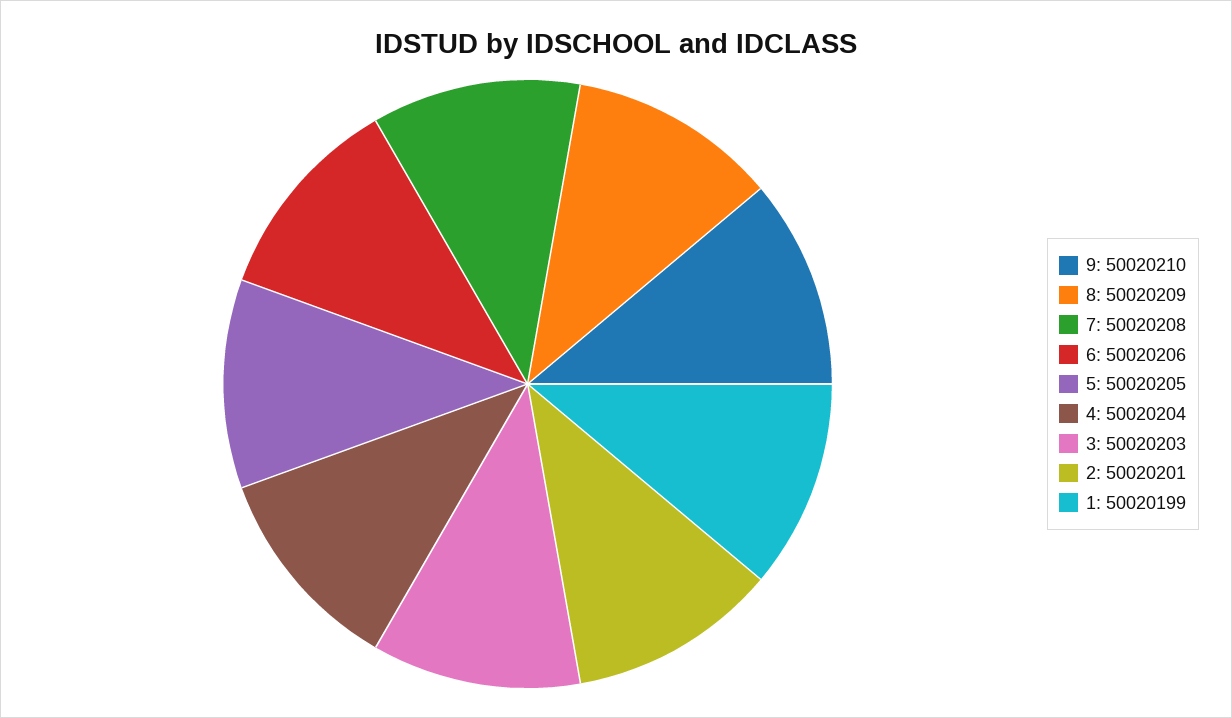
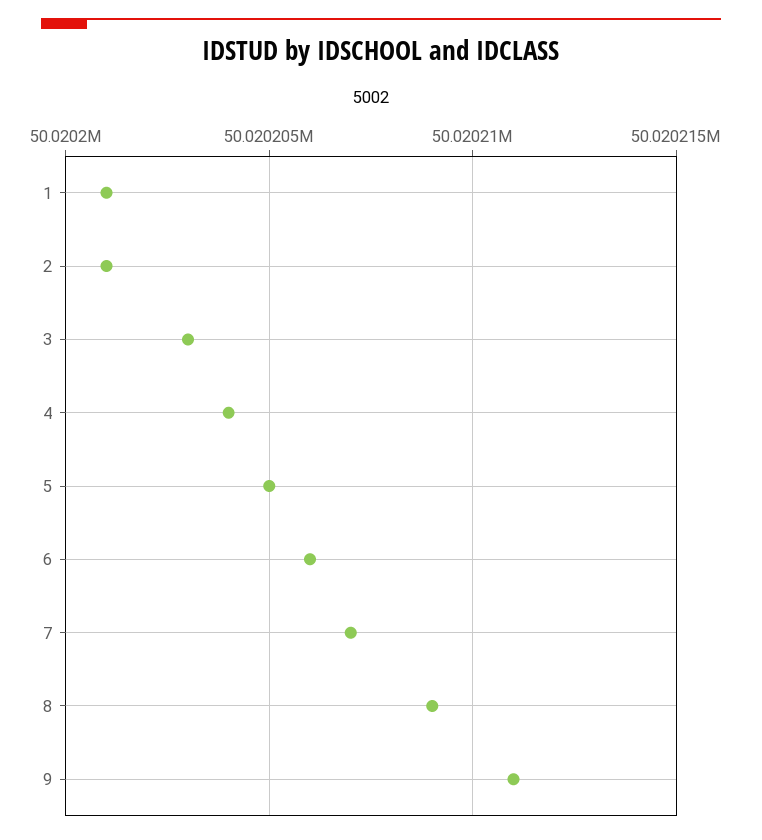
  {
-   "9": 50020210,
+   "9": 50020211,
    "8": 50020209,
-   "7": 50020208,
+   "7": 50020207,
    "6": 50020206,
    "5": 50020205,
    "4": 50020204,
    "3": 50020203,
    "2": 50020201,
-   "1": 50020199
+   "1": 50020201
  }

